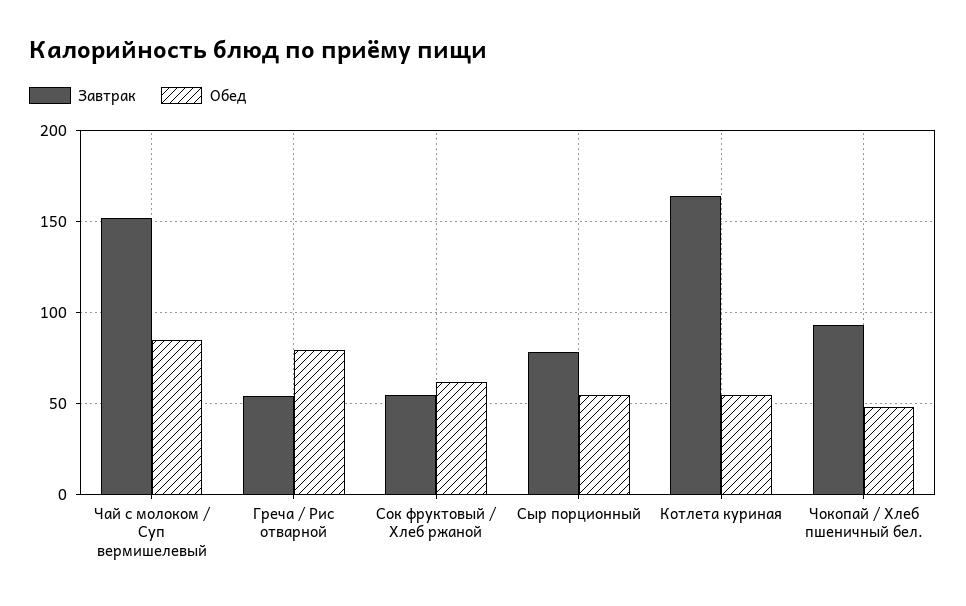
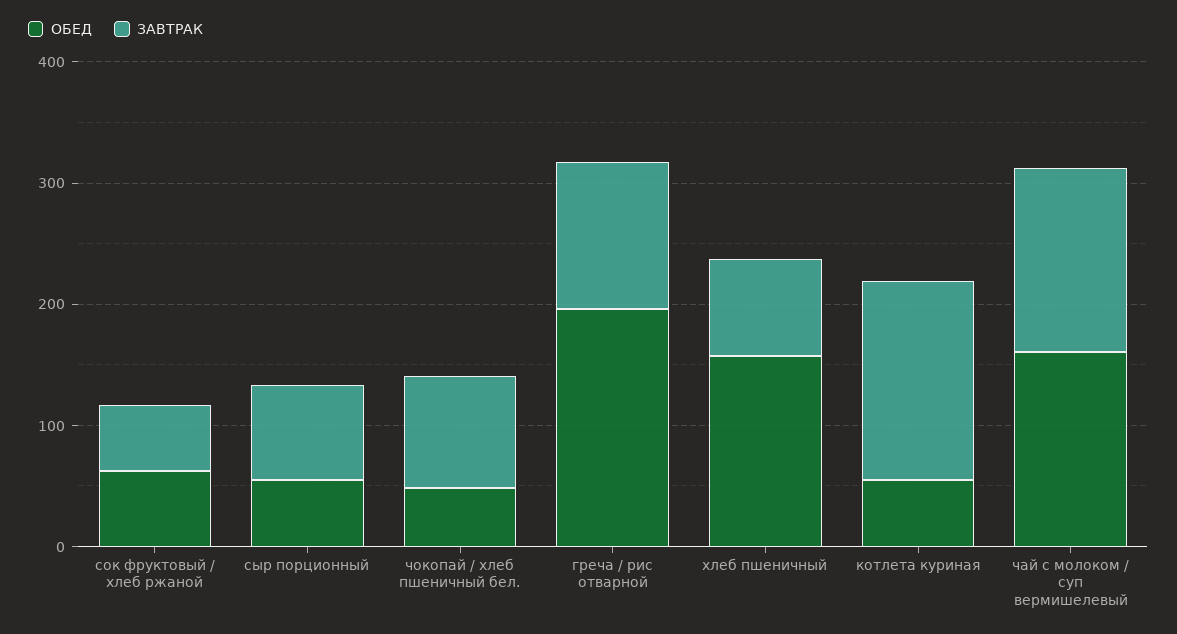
  {
    "Завтрак": {
      "Чай с молоком / Суп вермишелевый": 150,
-     "Греча / Рис отварной": 55,
+     "Греча / Рис отварной": 120,
      "Сок фруктовый / Хлеб ржаной": 55,
      "Сыр порционный": 80,
      "Котлета куриная": 165,
-     "Чокопай / Хлеб пшеничный бел.": 95
+     "Чокопай / Хлеб пшеничный бел.": 95,
+     "хлеб пшеничный": 80
    },
    "Обед": {
-     "Чай с молоком / Суп вермишелевый": 85,
+     "Чай с молоком / Суп вермишелевый": 160,
-     "Греча / Рис отварной": 80,
+     "Греча / Рис отварной": 200,
      "Сок фруктовый / Хлеб ржаной": 60,
      "Сыр порционный": 55,
      "Котлета куриная": 55,
-     "Чокопай / Хлеб пшеничный бел.": 50
+     "Чокопай / Хлеб пшеничный бел.": 50,
+     "хлеб пшеничный": 160
    }
  }

